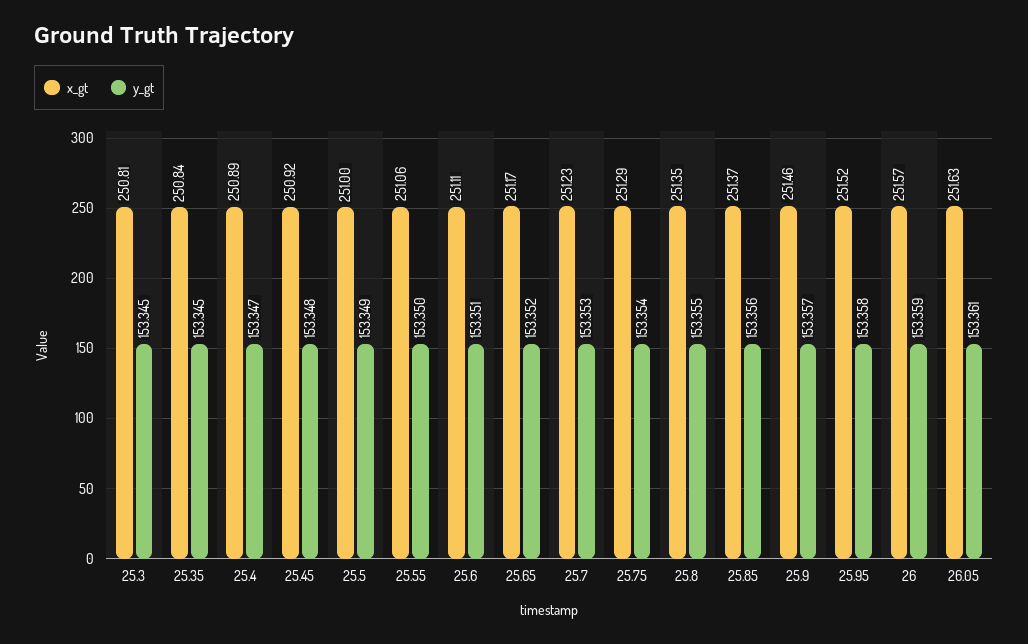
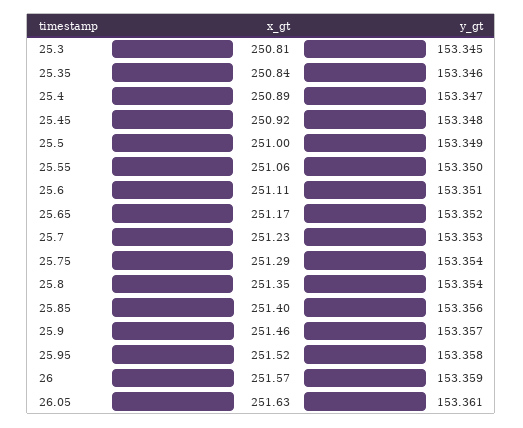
  {
    "x_gt": {
      "25.3": 250.81,
      "25.35": 250.84,
      "25.4": 250.89,
      "25.45": 250.92,
      "25.5": 251,
      "25.55": 251.06,
      "25.6": 251.11,
      "25.65": 251.17,
      "25.7": 251.23,
      "25.75": 251.29,
      "25.8": 251.35,
-     "25.85": 251.37,
+     "25.85": 251.4,
      "25.9": 251.46,
      "25.95": 251.52,
      "26": 251.57,
      "26.05": 251.63
    },
    "y_gt": {
      "25.3": 153.345,
-     "25.35": 153.345,
+     "25.35": 153.346,
      "25.4": 153.347,
      "25.45": 153.348,
      "25.5": 153.349,
      "25.55": 153.35,
      "25.6": 153.351,
      "25.65": 153.352,
      "25.7": 153.353,
      "25.75": 153.354,
-     "25.8": 153.355,
+     "25.8": 153.354,
      "25.85": 153.356,
      "25.9": 153.357,
      "25.95": 153.358,
      "26": 153.359,
      "26.05": 153.361
    }
  }

